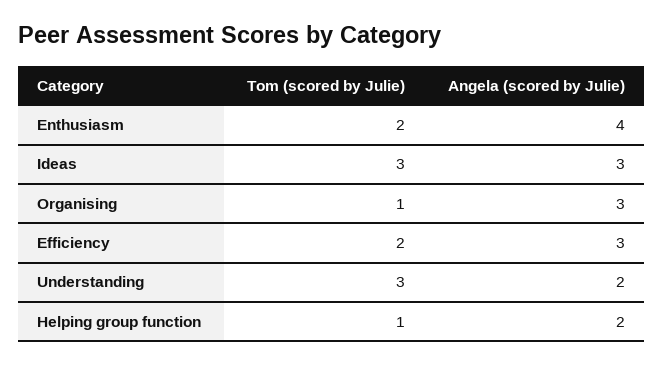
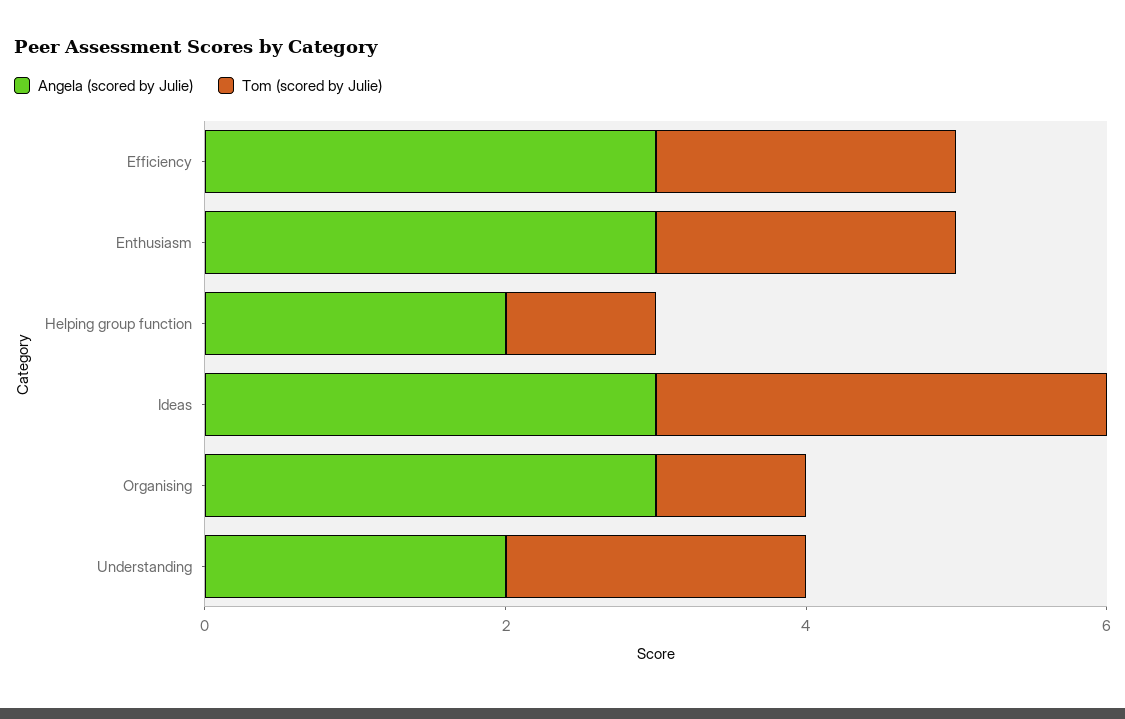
  {
    "Tom (scored by Julie)": {
      "Enthusiasm": 2,
      "Ideas": 3,
      "Organising": 1,
      "Efficiency": 2,
-     "Understanding": 3,
+     "Understanding": 2,
      "Helping group function": 1
    },
    "Angela (scored by Julie)": {
-     "Enthusiasm": 4,
+     "Enthusiasm": 3,
      "Ideas": 3,
      "Organising": 3,
      "Efficiency": 3,
      "Understanding": 2,
      "Helping group function": 2
    }
  }

